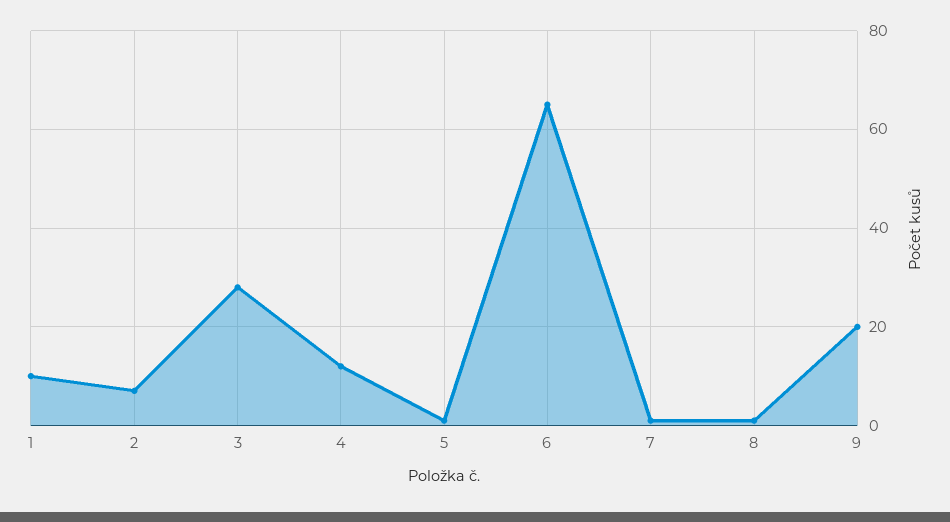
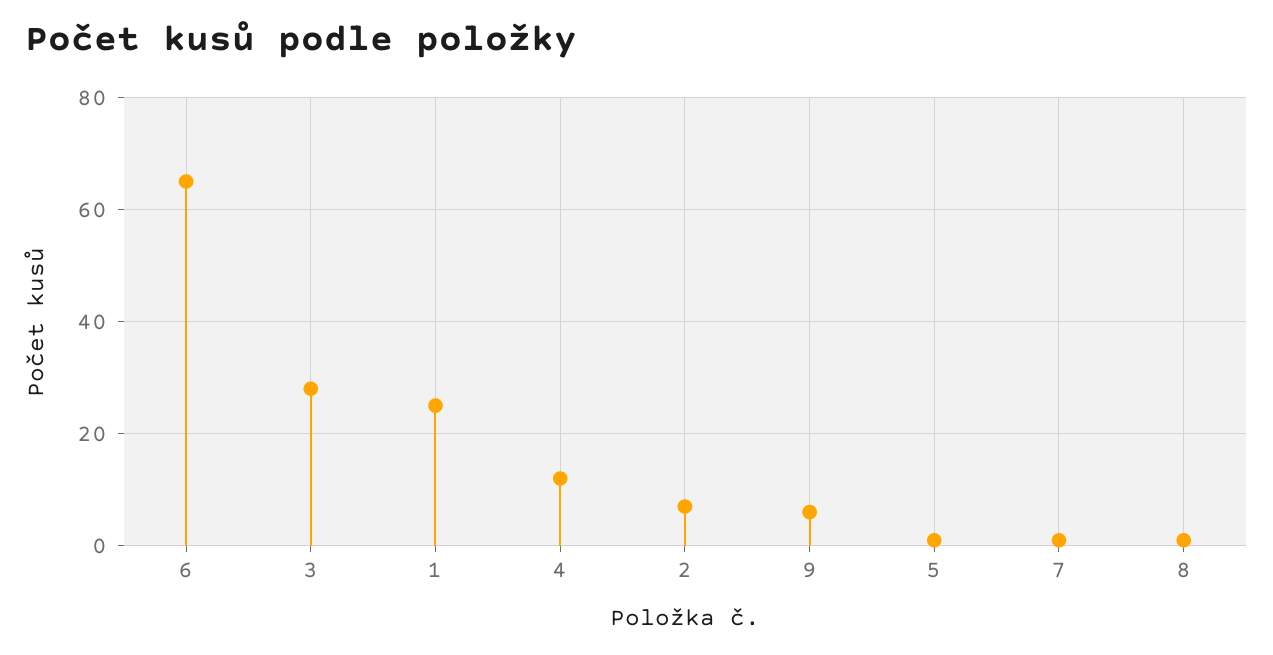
  {
-   "1": 10,
+   "1": 25,
    "2": 5,
    "3": 30,
    "4": 10,
    "5": 0,
    "6": 65,
    "7": 0,
    "8": 0,
-   "9": 20
+   "9": 5
  }

